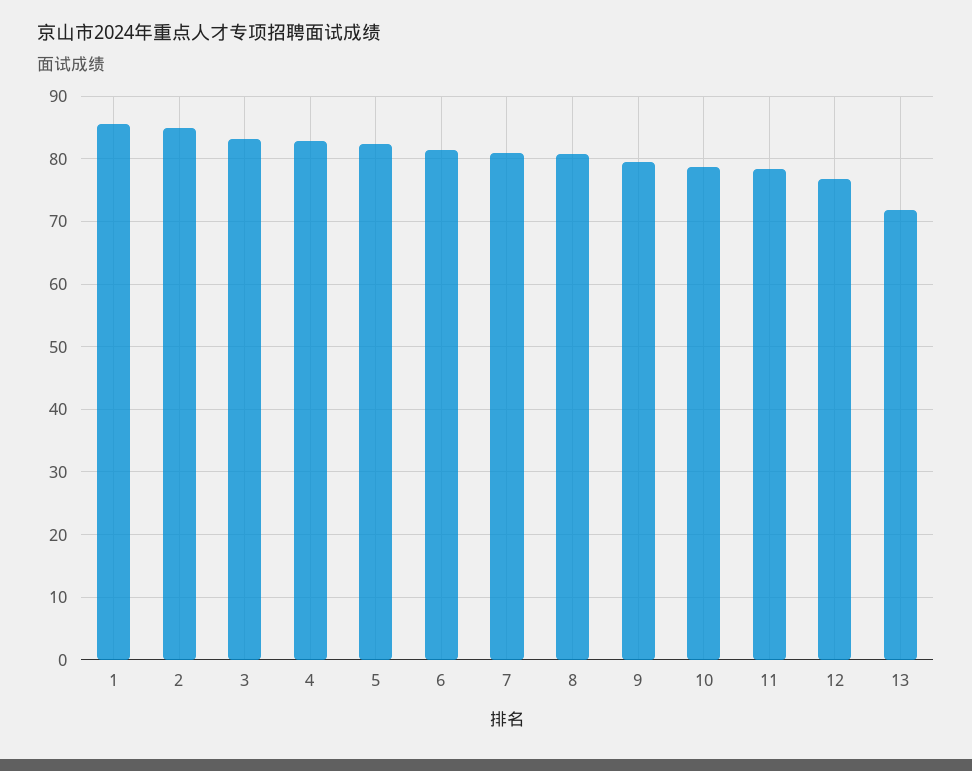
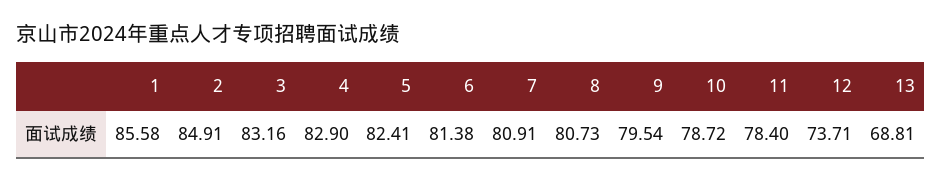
  {
    "1": 85.58,
    "2": 84.91,
    "3": 83.16,
    "4": 82.9,
    "5": 82.41,
    "6": 81.38,
    "7": 80.91,
    "8": 80.73,
    "9": 79.54,
    "10": 78.72,
    "11": 78.4,
-   "12": 77,
+   "12": 73.71,
-   "13": 72
+   "13": 68.81
  }

